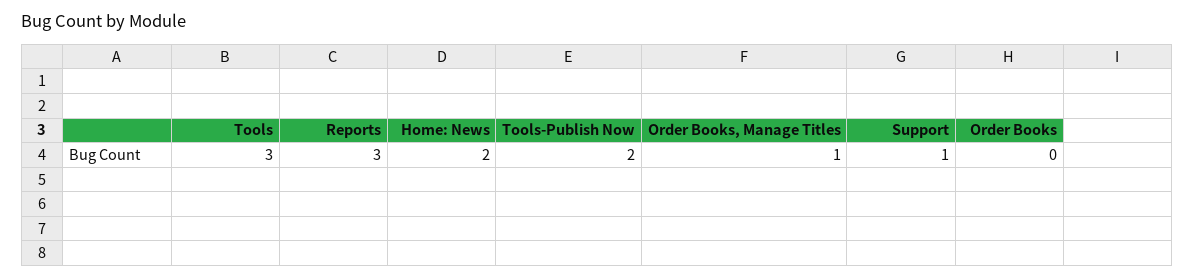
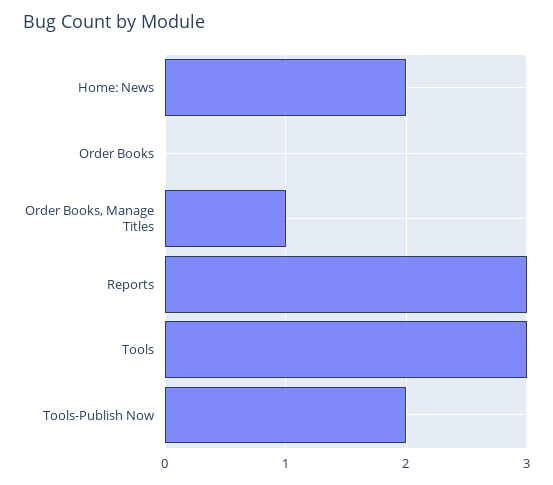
  {
    "Tools": 3,
    "Reports": 3,
    "Home: News": 2,
    "Tools-Publish Now": 2,
    "Order Books, Manage Titles": 1,
-   "Support": 1,
    "Order Books": 0
  }

